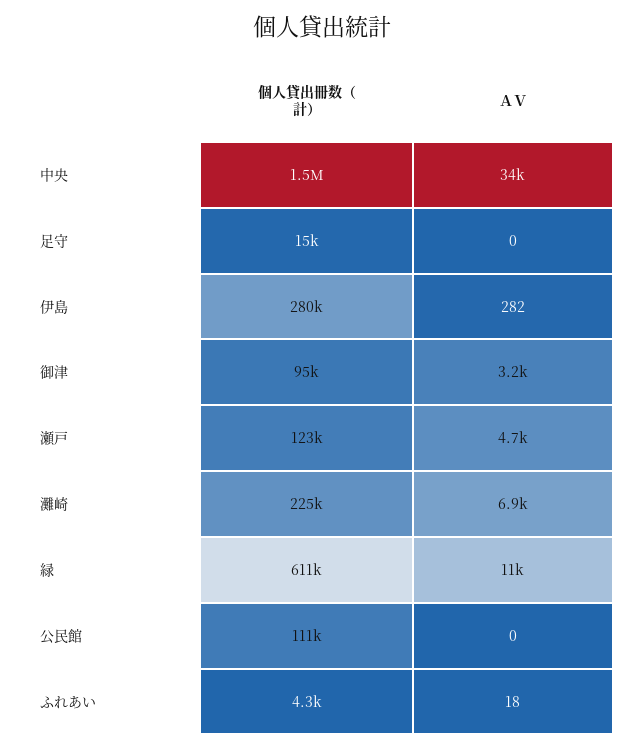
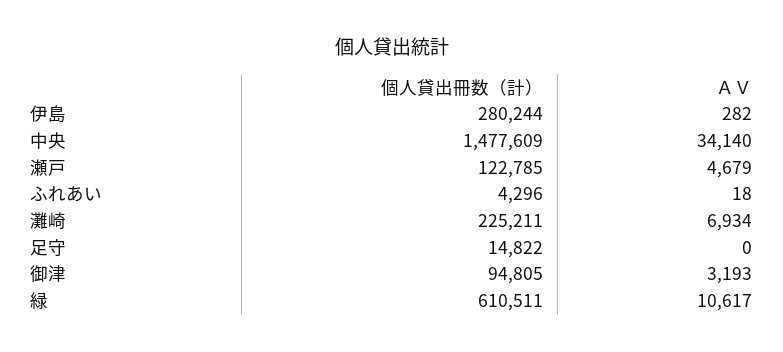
  {
    "個人貸出冊数（計）": {
      "中央": 1477609,
      "足守": 14822,
      "伊島": 280244,
      "御津": 94805,
      "瀬戸": 122785,
      "灘崎": 225211,
      "緑": 610511,
-     "公民館": 111000,
      "ふれあい": 4296
    },
    "ＡＶ": {
      "中央": 34140,
      "足守": 0,
      "伊島": 282,
      "御津": 3193,
      "瀬戸": 4679,
      "灘崎": 6934,
      "緑": 10617,
-     "公民館": 0,
      "ふれあい": 18
    }
  }

